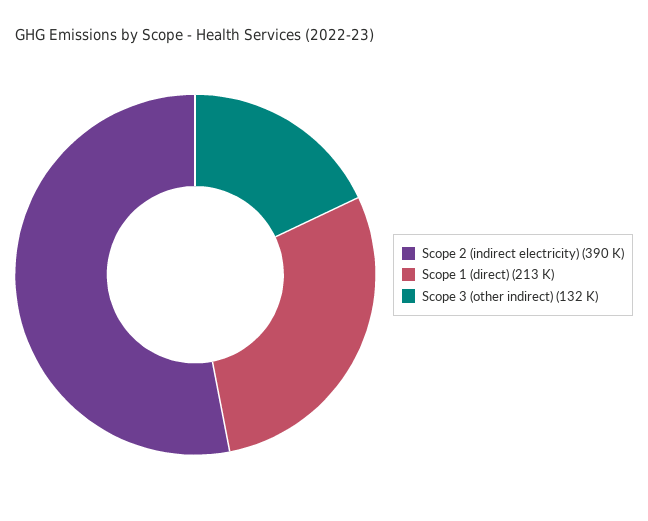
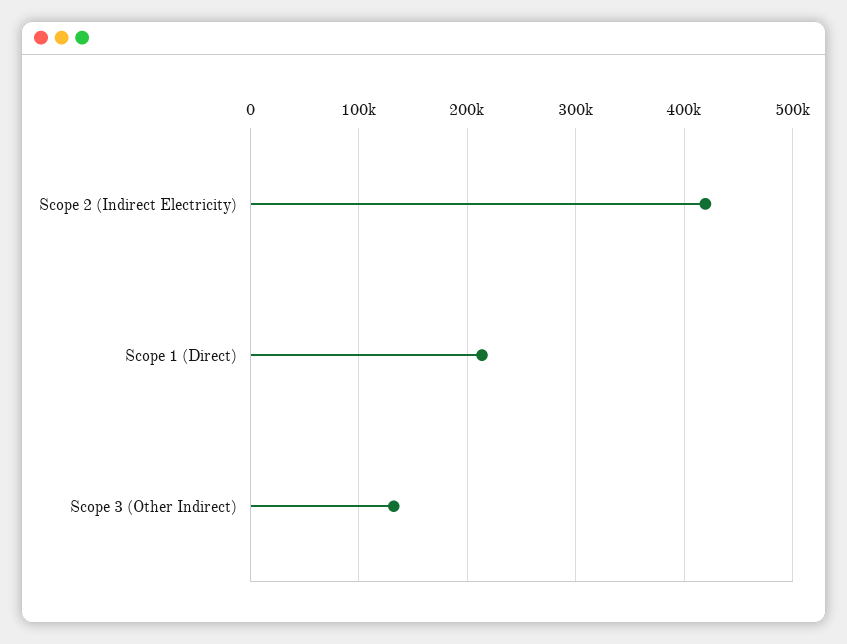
  {
-   "Scope 2 (indirect electricity)": 390000,
+   "Scope 2 (indirect electricity)": 420000,
    "Scope 1 (direct)": 213000,
    "Scope 3 (other indirect)": 132000
  }

